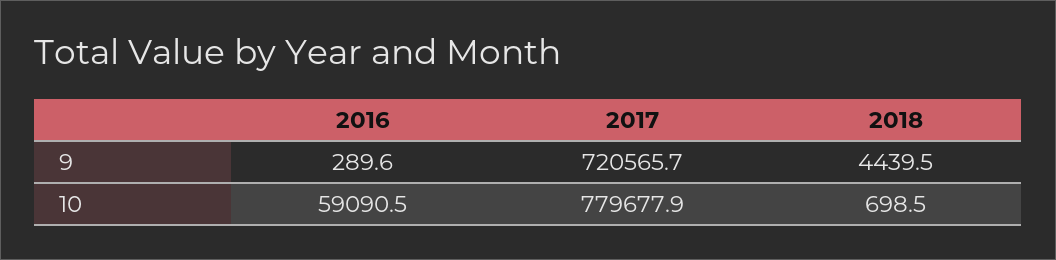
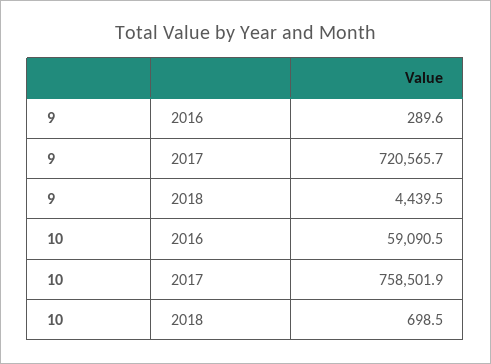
  {
    "2016": {
      "9": 289.6,
      "10": 59090.5
    },
    "2017": {
      "9": 720565.7,
-     "10": 779677.9
+     "10": 758501.9
    },
    "2018": {
      "9": 4439.5,
      "10": 698.5
    }
  }

